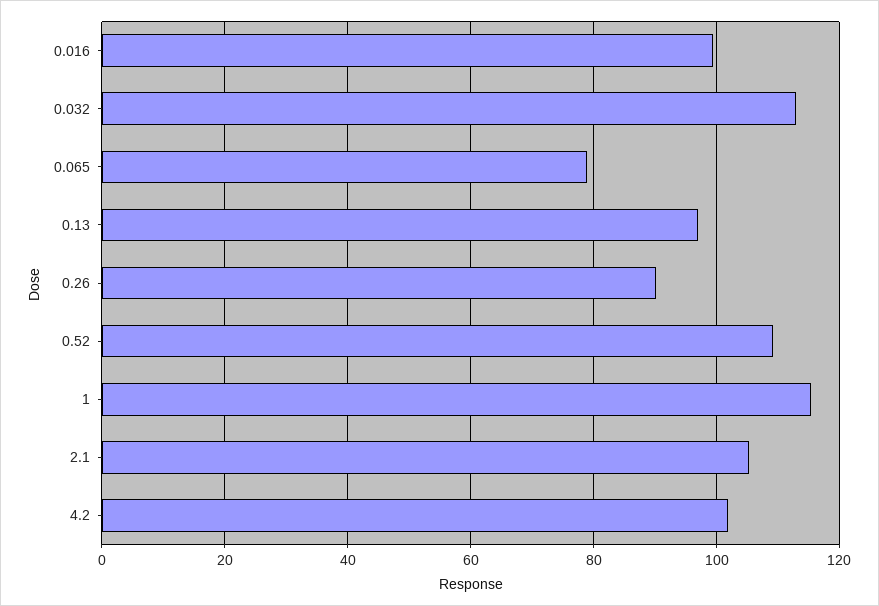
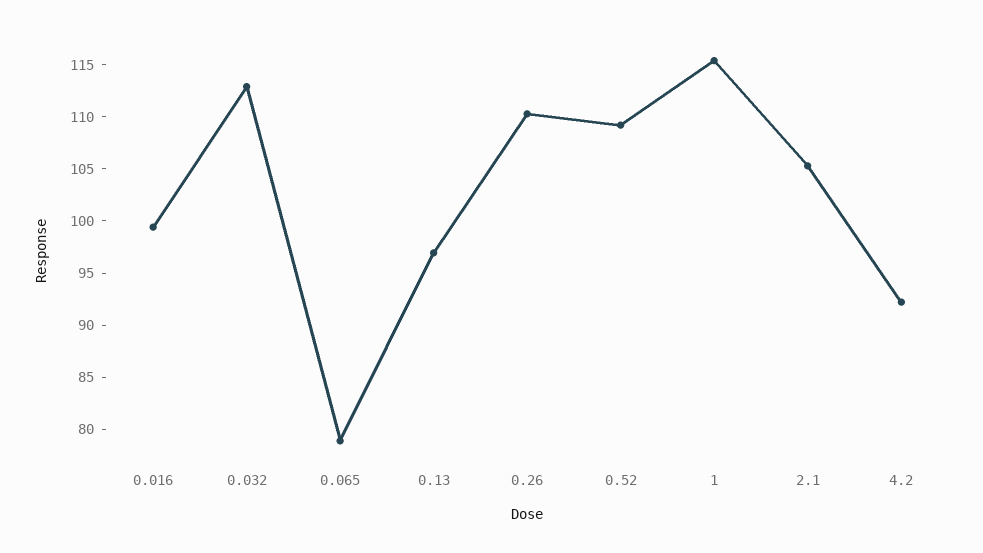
  {
    "0.016": 99,
    "0.032": 113,
    "0.065": 79,
    "0.13": 97,
-   "0.26": 90,
+   "0.26": 110,
    "0.52": 109,
    "1": 115,
    "2.1": 105,
-   "4.2": 102
+   "4.2": 92
  }

